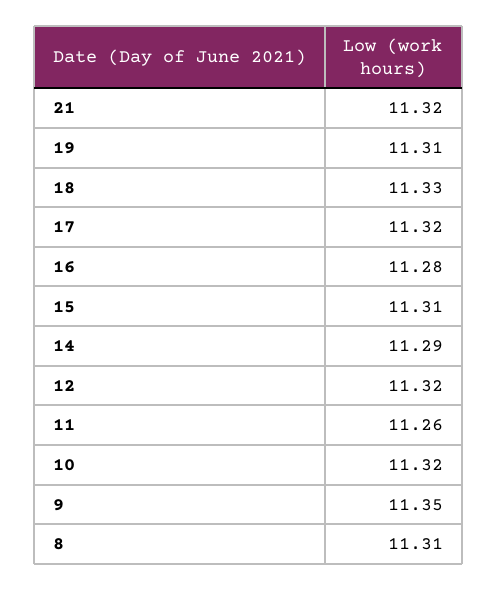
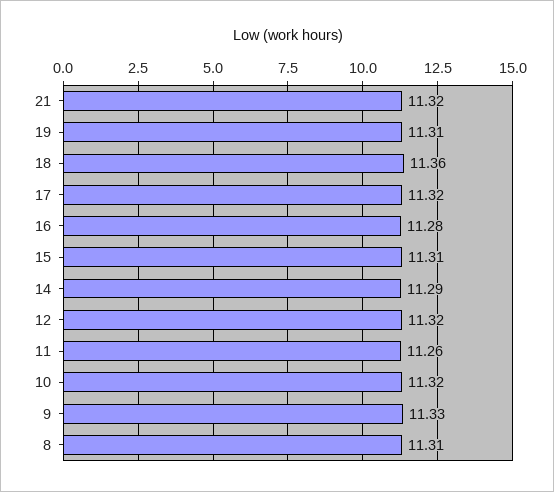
  {
    "21": 11.32,
    "19": 11.31,
-   "18": 11.33,
+   "18": 11.36,
    "17": 11.32,
    "16": 11.28,
    "15": 11.31,
    "14": 11.29,
    "12": 11.32,
    "11": 11.26,
    "10": 11.32,
-   "9": 11.35,
+   "9": 11.33,
    "8": 11.31
  }

